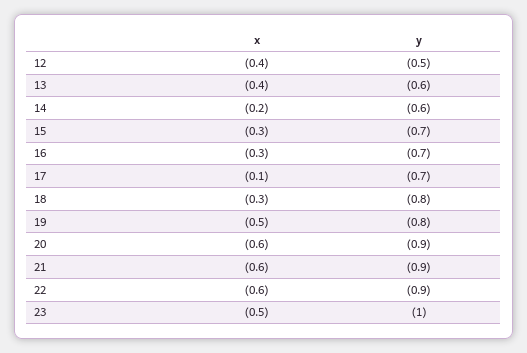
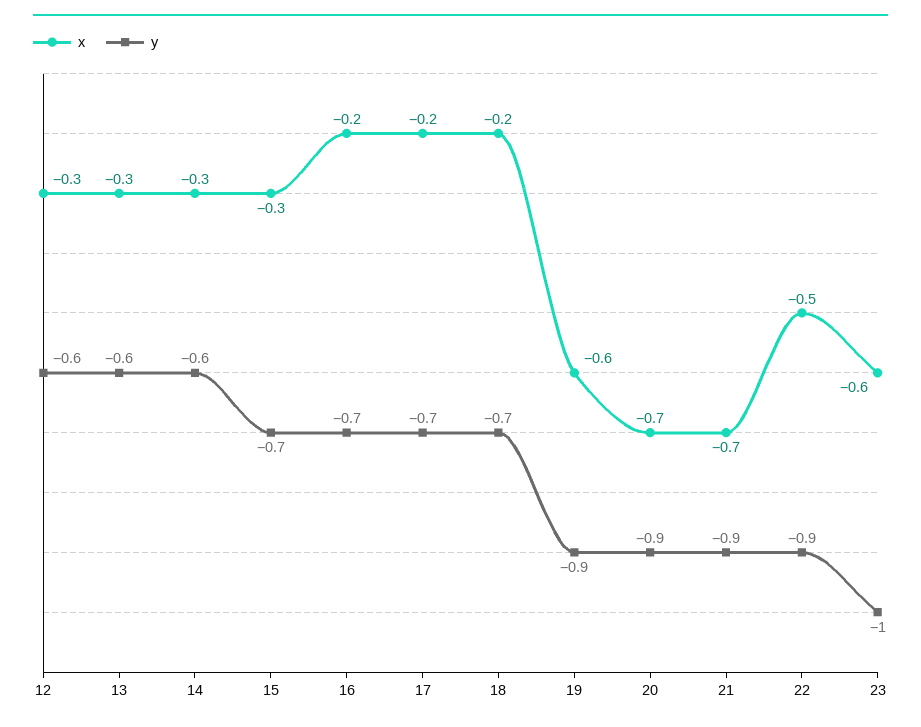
  {
    "x": {
-     "12": -0.4,
+     "12": -0.3,
-     "13": -0.4,
+     "13": -0.3,
-     "14": -0.2,
+     "14": -0.3,
      "15": -0.3,
-     "16": -0.3,
+     "16": -0.2,
-     "17": -0.1,
+     "17": -0.2,
-     "18": -0.3,
+     "18": -0.2,
-     "19": -0.5,
+     "19": -0.6,
-     "20": -0.6,
+     "20": -0.7,
-     "21": -0.6,
+     "21": -0.7,
-     "22": -0.6,
+     "22": -0.5,
-     "23": -0.5
+     "23": -0.6
    },
    "y": {
-     "12": -0.5,
+     "12": -0.6,
      "13": -0.6,
      "14": -0.6,
      "15": -0.7,
      "16": -0.7,
      "17": -0.7,
-     "18": -0.8,
+     "18": -0.7,
-     "19": -0.8,
+     "19": -0.9,
      "20": -0.9,
      "21": -0.9,
      "22": -0.9,
      "23": -1
    }
  }

